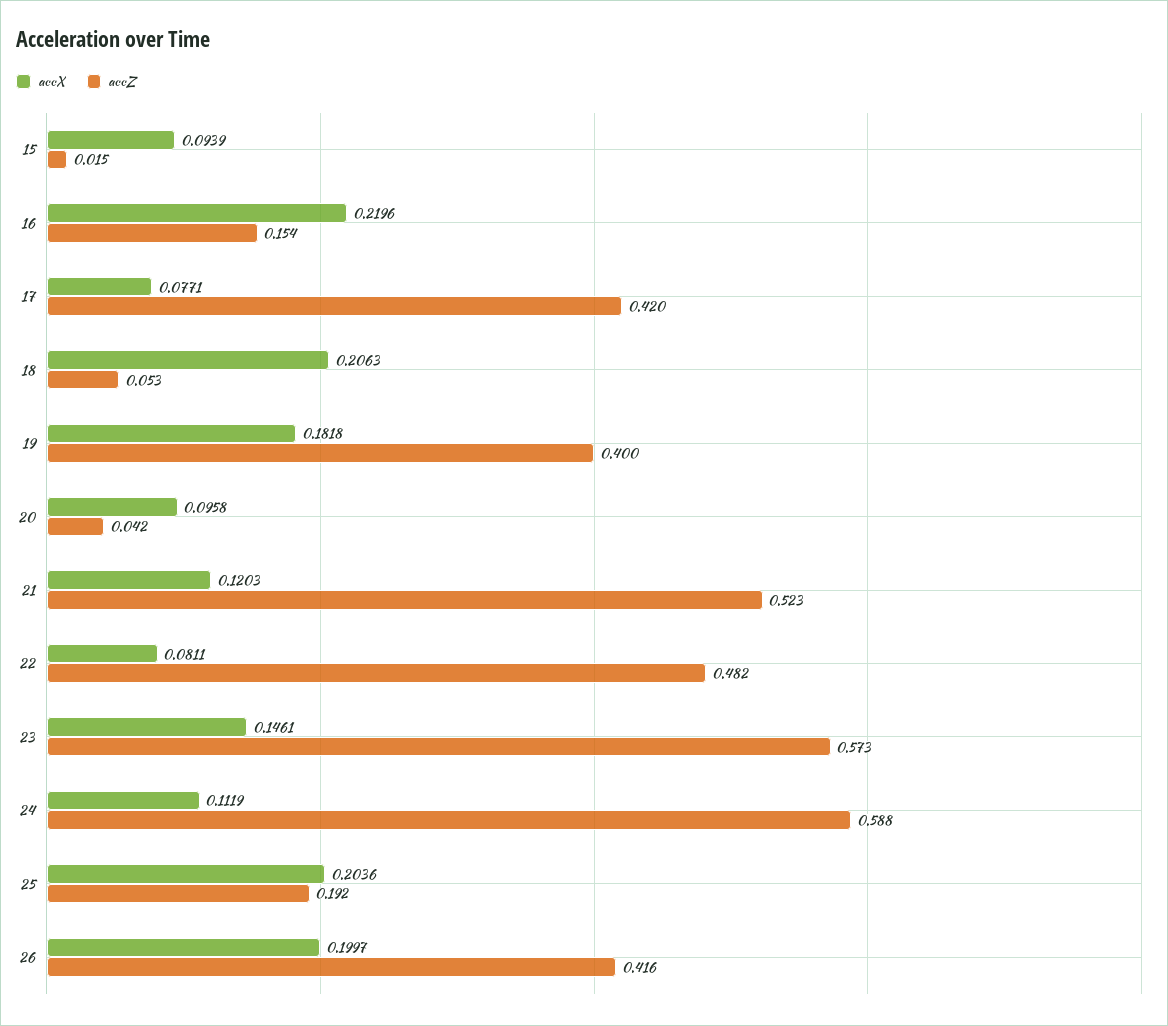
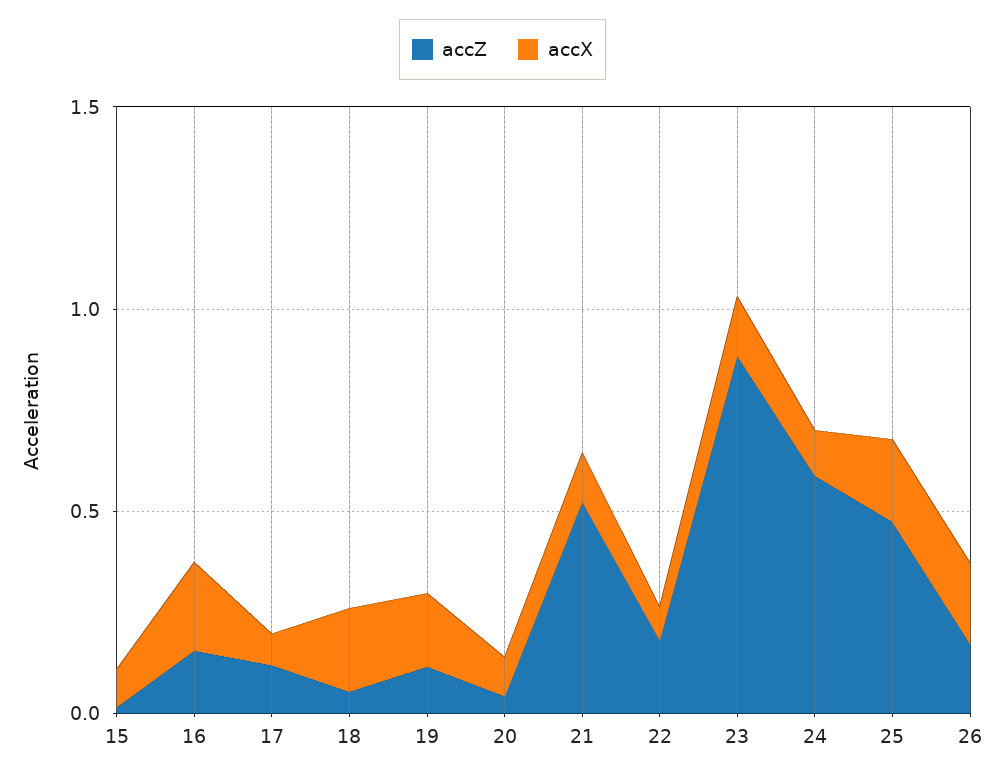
  {
    "accX": {
      "15": 0.0939,
      "16": 0.2196,
      "17": 0.0771,
      "18": 0.2063,
      "19": 0.1818,
      "20": 0.0958,
      "21": 0.1203,
      "22": 0.0811,
      "23": 0.1461,
      "24": 0.1119,
      "25": 0.2036,
      "26": 0.1997
    },
    "accZ": {
      "15": 0.015,
      "16": 0.154,
-     "17": 0.42,
+     "17": 0.1,
      "18": 0.053,
-     "19": 0.4,
+     "19": 0.1,
      "20": 0.042,
      "21": 0.523,
-     "22": 0.482,
+     "22": 0.2,
-     "23": 0.573,
+     "23": 0.9,
      "24": 0.588,
-     "25": 0.192,
+     "25": 0.5,
-     "26": 0.416
+     "26": 0.2
    }
  }

